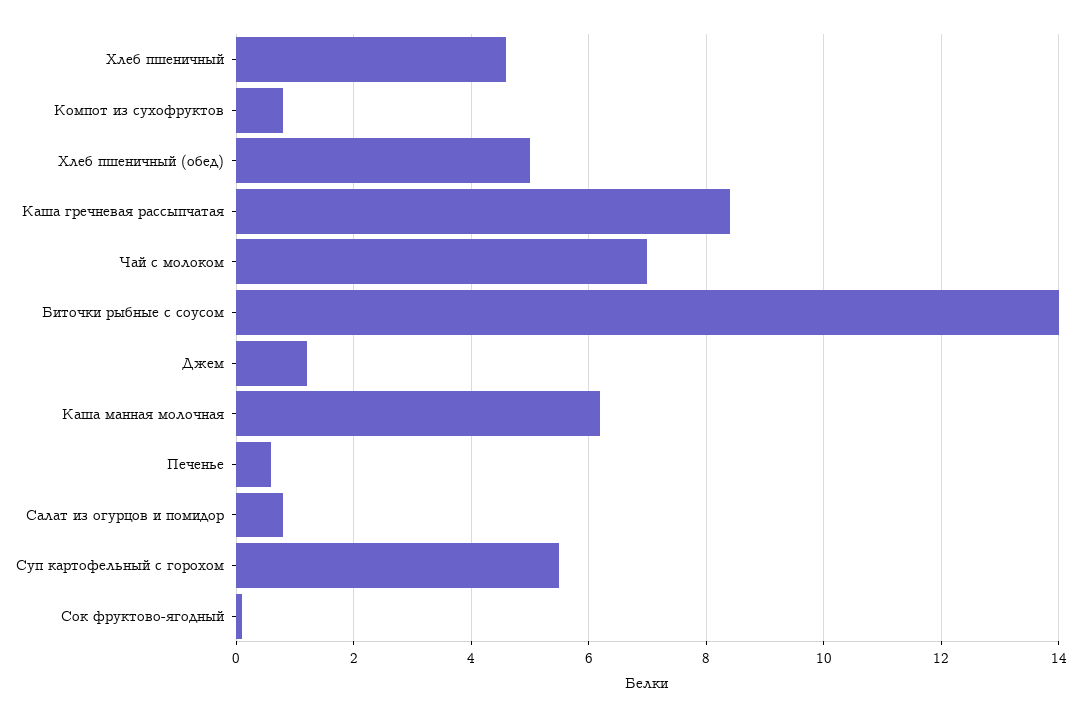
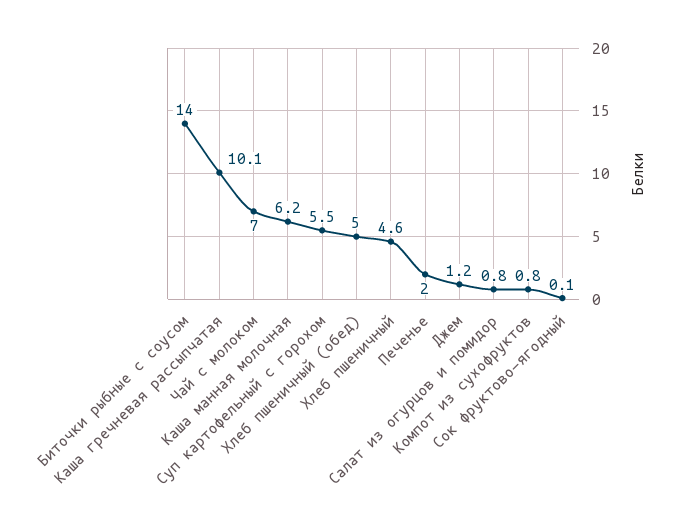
  {
    "Хлеб пшеничный": 4.6,
    "Компот из сухофруктов": 0.8,
    "Хлеб пшеничный (обед)": 5,
-   "Каша гречневая рассыпчатая": 8.5,
+   "Каша гречневая рассыпчатая": 10.1,
    "Чай с молоком": 7,
    "Биточки рыбные с соусом": 14,
    "Джем": 1.2,
    "Каша манная молочная": 6.2,
-   "Печенье": 0.5,
+   "Печенье": 2,
    "Салат из огурцов и помидор": 0.8,
    "Суп картофельный с горохом": 5.5,
    "Сок фруктово-ягодный": 0.1
  }

